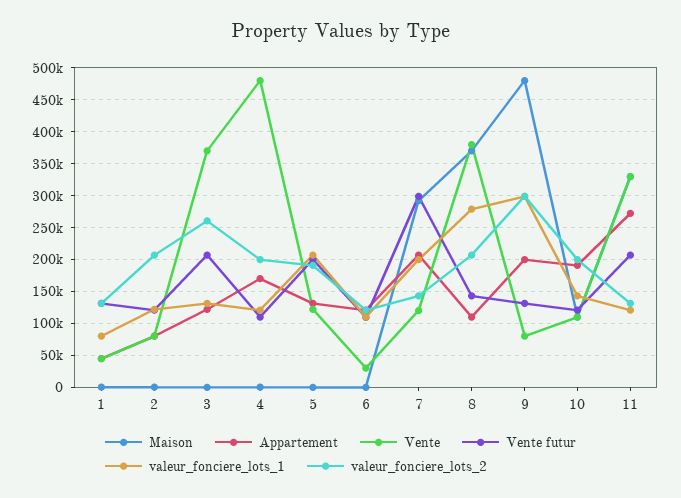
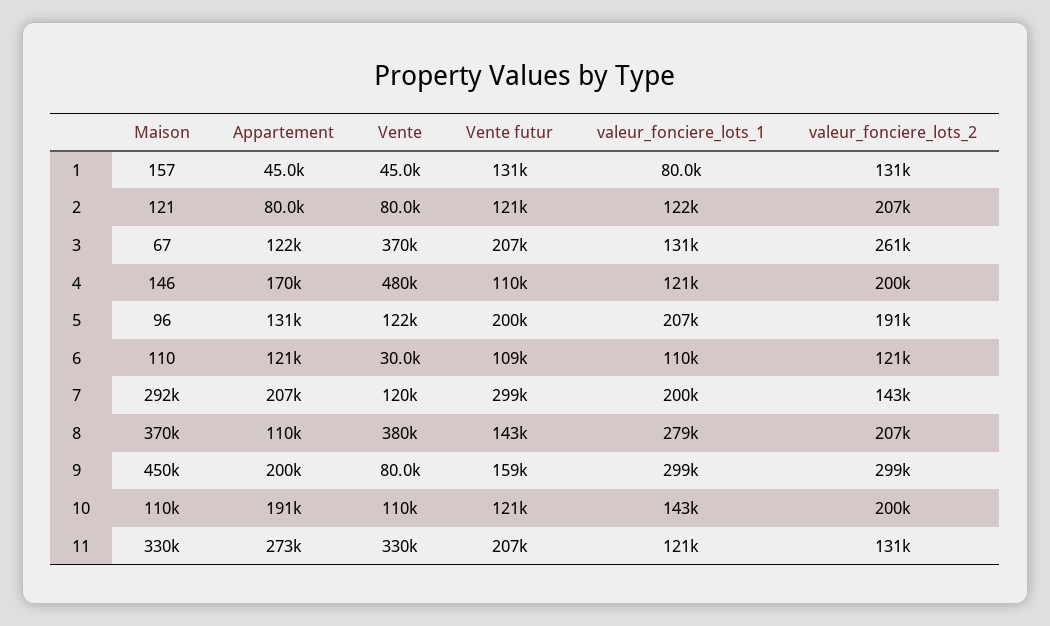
  {
    "Maison": {
      "1": 157,
      "2": 121,
      "3": 67,
      "4": 146,
      "5": 96,
      "6": 110,
      "7": 292000,
      "8": 370000,
-     "9": 480000,
+     "9": 450000,
      "10": 110000,
      "11": 330000
    },
    "Appartement": {
      "1": 45000,
      "2": 80000,
      "3": 122000,
      "4": 170000,
      "5": 131000,
      "6": 121000,
      "7": 207000,
      "8": 110000,
      "9": 200000,
      "10": 191000,
      "11": 273000
    },
    "Vente": {
      "1": 45000,
      "2": 80000,
      "3": 370000,
      "4": 480000,
      "5": 122000,
      "6": 30000,
      "7": 120000,
      "8": 380000,
      "9": 80000,
      "10": 110000,
      "11": 330000
    },
    "Vente futur": {
      "1": 131000,
      "2": 121000,
      "3": 207000,
      "4": 110000,
      "5": 200000,
      "6": 109000,
      "7": 299000,
      "8": 143000,
-     "9": 130000,
+     "9": 159000,
      "10": 121000,
      "11": 207000
    },
    "valeur_fonciere_lots_1": {
      "1": 80000,
      "2": 122000,
      "3": 131000,
      "4": 121000,
      "5": 207000,
      "6": 110000,
      "7": 200000,
      "8": 279000,
      "9": 299000,
      "10": 143000,
      "11": 121000
    },
    "valeur_fonciere_lots_2": {
      "1": 131000,
      "2": 207000,
      "3": 261000,
      "4": 200000,
      "5": 191000,
      "6": 121000,
      "7": 143000,
      "8": 207000,
      "9": 299000,
      "10": 200000,
      "11": 131000
    }
  }

